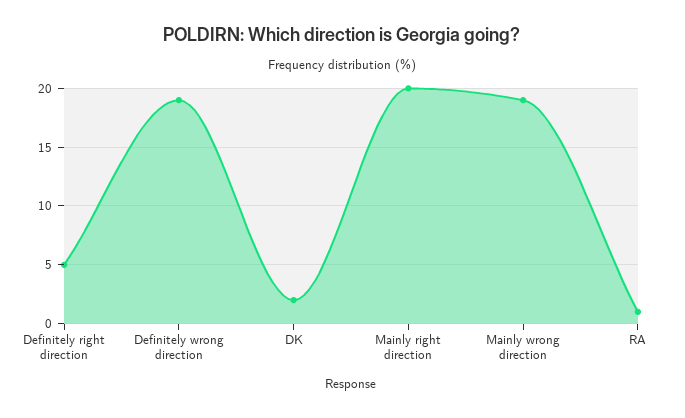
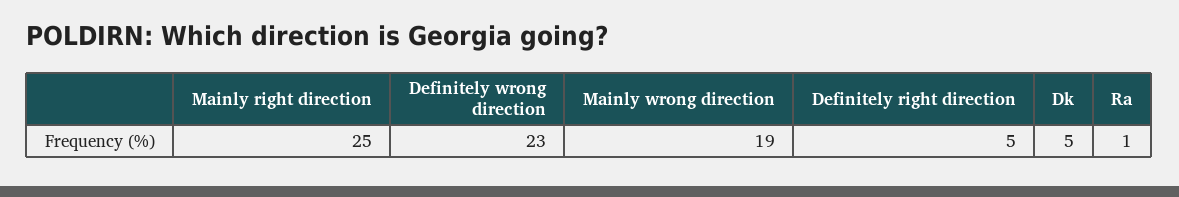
  {
    "Definitely right direction": 5,
-   "Definitely wrong direction": 19,
+   "Definitely wrong direction": 23,
-   "DK": 2,
+   "DK": 5,
-   "Mainly right direction": 20,
+   "Mainly right direction": 25,
    "Mainly wrong direction": 19,
    "RA": 1
  }

